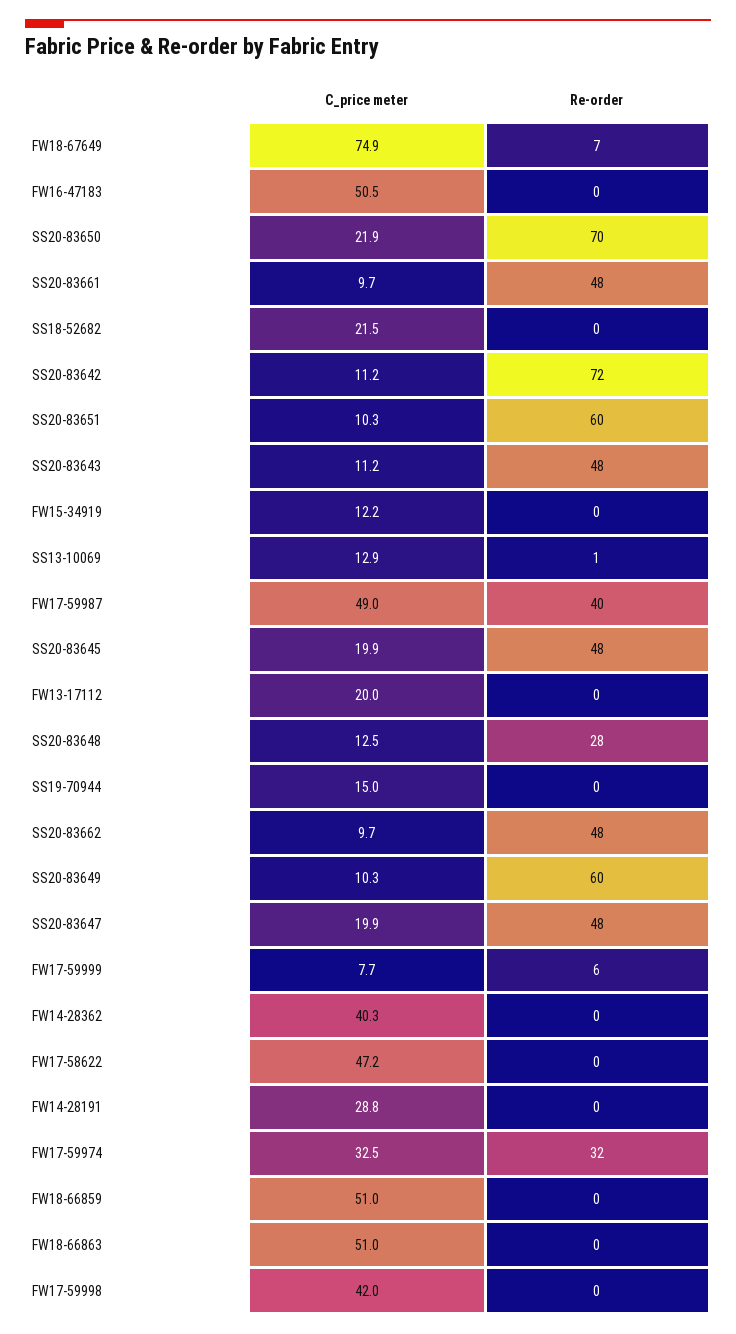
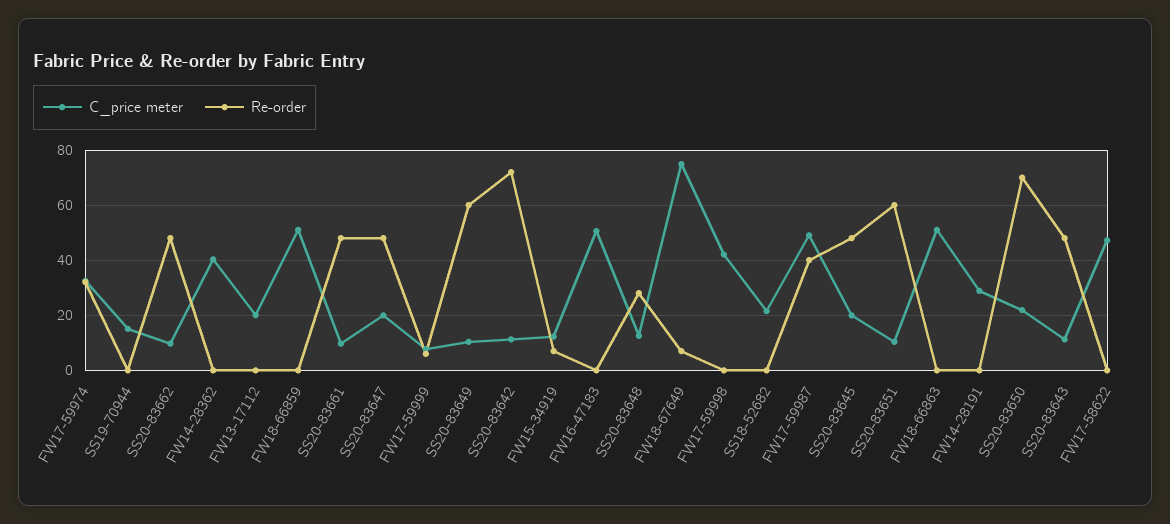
  {
    "C_price meter": {
      "FW18-67649": 74.9,
      "FW16-47183": 50.5,
      "SS20-83650": 21.9,
      "SS20-83661": 9.7,
      "SS18-52682": 21.5,
      "SS20-83642": 11.2,
      "SS20-83651": 10.3,
      "SS20-83643": 11.2,
      "FW15-34919": 12.2,
-     "SS13-10069": 12.9,
      "FW17-59987": 49,
      "SS20-83645": 19.9,
      "FW13-17112": 20,
      "SS20-83648": 12.5,
      "SS19-70944": 15,
      "SS20-83662": 9.7,
      "SS20-83649": 10.3,
      "SS20-83647": 19.9,
      "FW17-59999": 7.7,
      "FW14-28362": 40.3,
      "FW17-58622": 47.2,
      "FW14-28191": 28.8,
      "FW17-59974": 32.5,
      "FW18-66859": 51,
      "FW18-66863": 51,
      "FW17-59998": 42
    },
    "Re-order": {
      "FW18-67649": 7,
      "FW16-47183": 0,
      "SS20-83650": 70,
      "SS20-83661": 48,
      "SS18-52682": 0,
      "SS20-83642": 72,
      "SS20-83651": 60,
      "SS20-83643": 48,
-     "FW15-34919": 0,
+     "FW15-34919": 7.5,
-     "SS13-10069": 1,
      "FW17-59987": 40,
      "SS20-83645": 48,
      "FW13-17112": 0,
      "SS20-83648": 28,
      "SS19-70944": 0,
      "SS20-83662": 48,
      "SS20-83649": 60,
      "SS20-83647": 48,
      "FW17-59999": 6,
      "FW14-28362": 0,
      "FW17-58622": 0,
      "FW14-28191": 0,
      "FW17-59974": 32,
      "FW18-66859": 0,
      "FW18-66863": 0,
      "FW17-59998": 0
    }
  }

